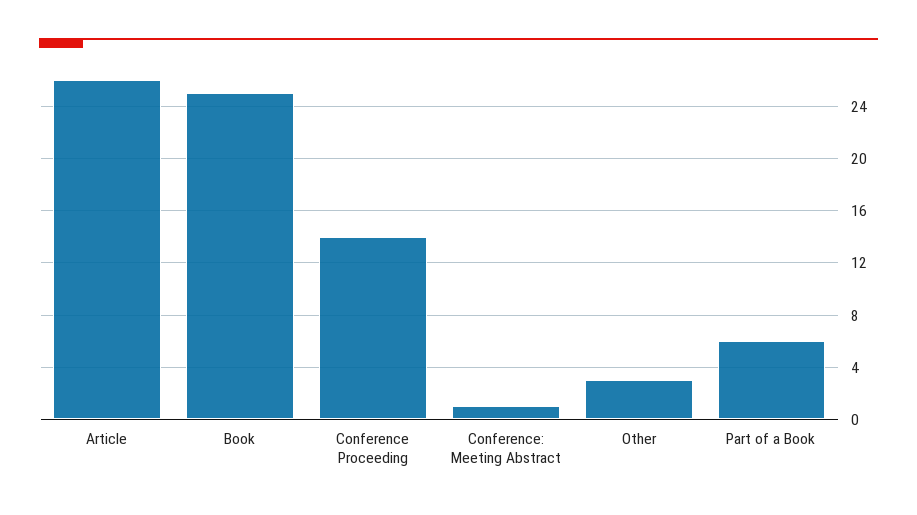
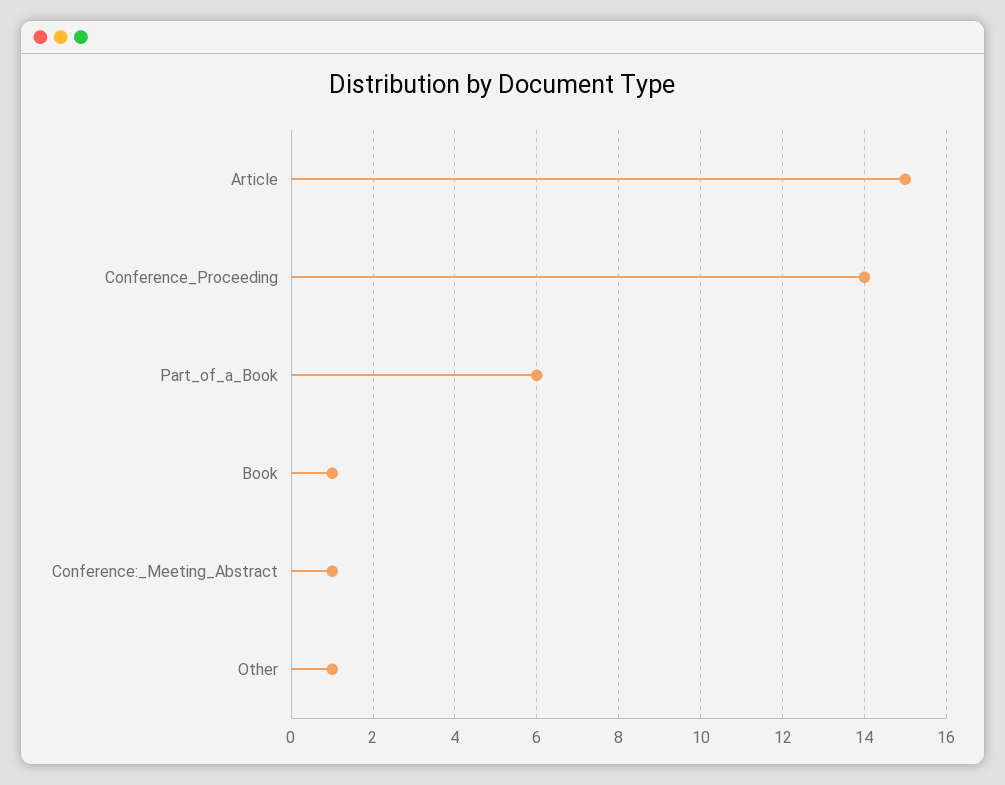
  {
-   "Article": 26,
+   "Article": 15,
-   "Book": 25,
+   "Book": 1,
    "Conference Proceeding": 14,
    "Conference: Meeting Abstract": 1,
-   "Other": 3,
+   "Other": 1,
    "Part of a Book": 6
  }

